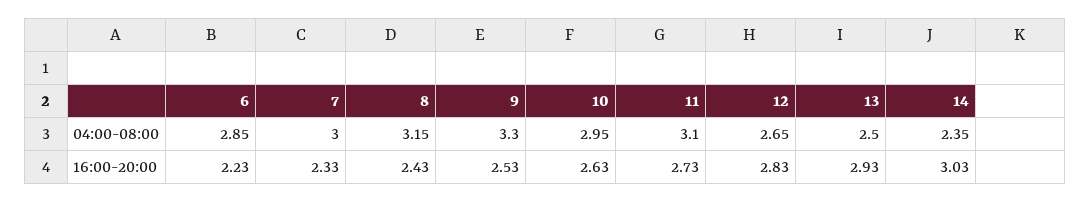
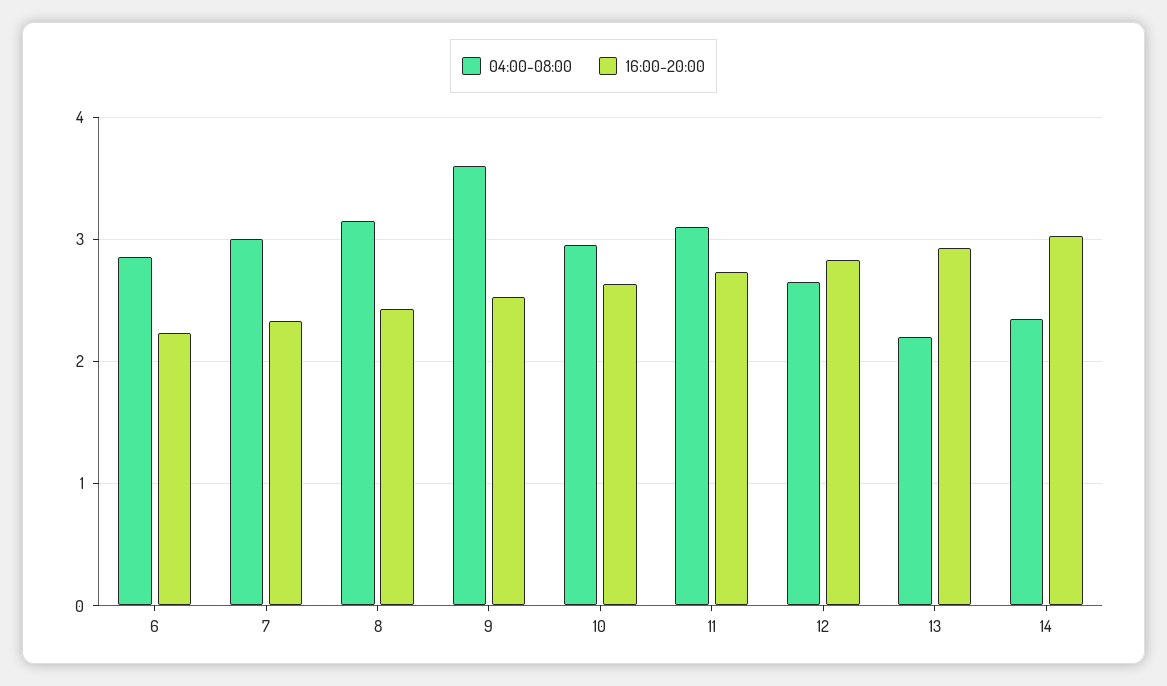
  {
    "04:00-08:00": {
      "6": 2.85,
      "7": 3,
      "8": 3.15,
-     "9": 3.3,
+     "9": 3.6,
      "10": 2.95,
      "11": 3.1,
      "12": 2.65,
-     "13": 2.5,
+     "13": 2.2,
      "14": 2.35
    },
    "16:00-20:00": {
      "6": 2.23,
      "7": 2.33,
      "8": 2.43,
      "9": 2.53,
      "10": 2.63,
      "11": 2.73,
      "12": 2.83,
      "13": 2.93,
      "14": 3.03
    }
  }

